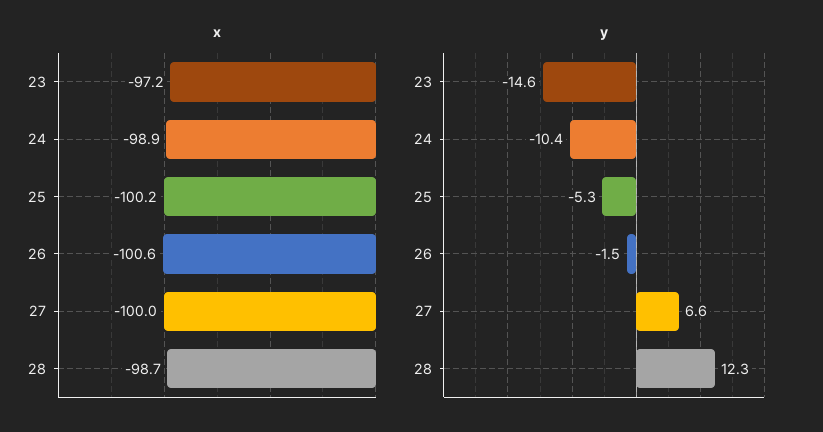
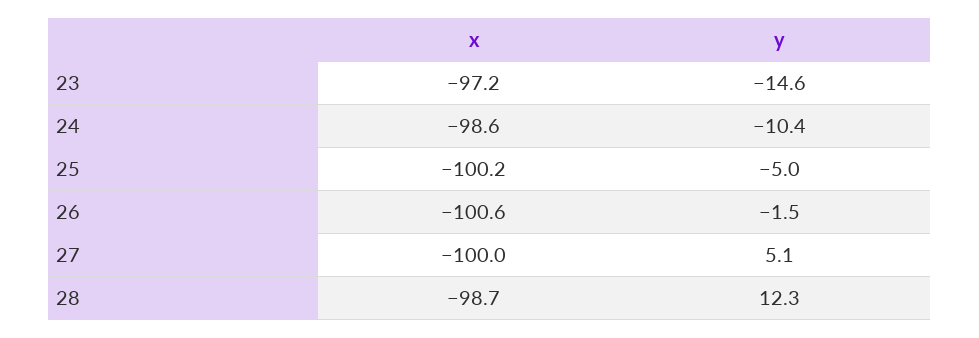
  {
    "x": {
      "23": -97.2,
-     "24": -98.9,
+     "24": -98.6,
      "25": -100.2,
      "26": -100.6,
      "27": -100,
      "28": -98.7
    },
    "y": {
      "23": -14.6,
      "24": -10.4,
-     "25": -5.3,
+     "25": -5,
      "26": -1.5,
-     "27": 6.6,
+     "27": 5.1,
      "28": 12.3
    }
  }

